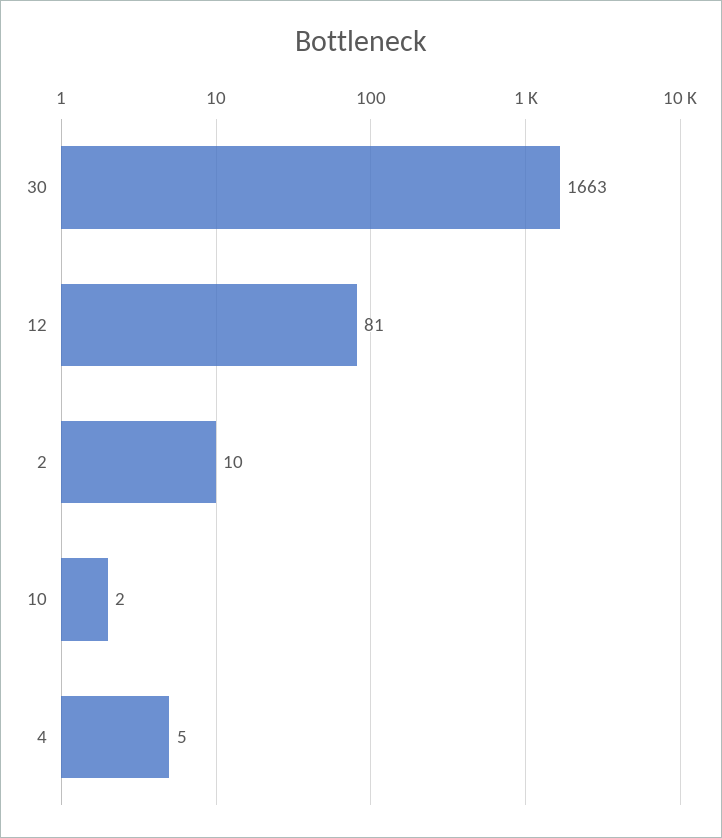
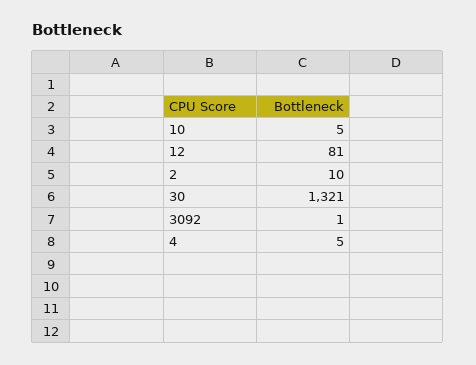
  {
-   "30": 1663,
+   "30": 1321,
    "12": 81,
    "2": 10,
-   "10": 2,
+   "10": 5,
-   "4": 5
+   "4": 5,
+   "3092": 1
  }

